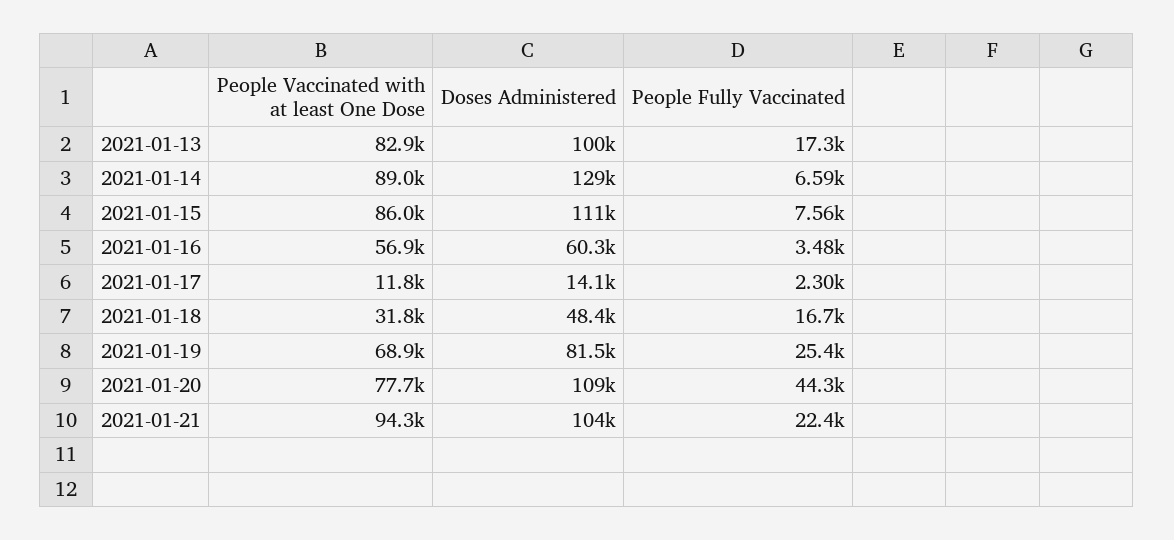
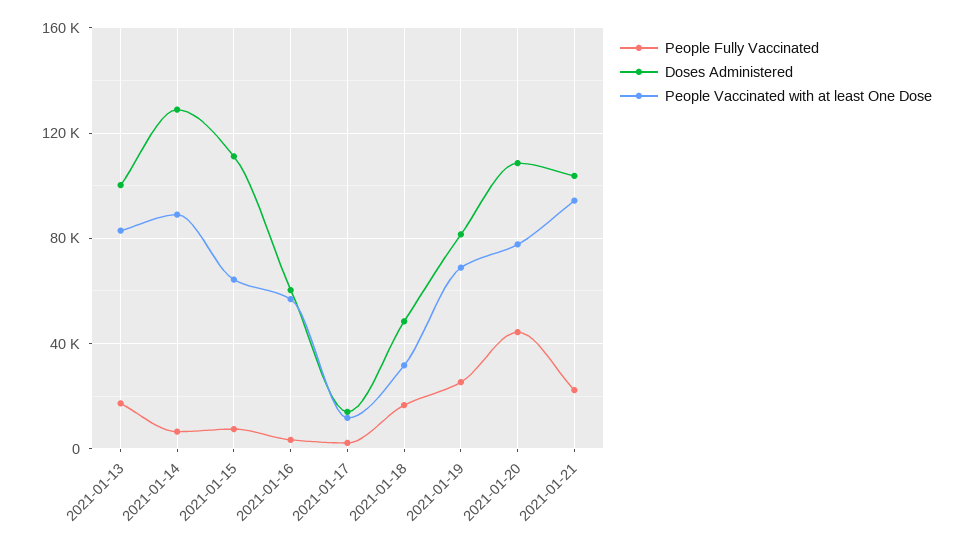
  {
    "People Vaccinated with at least One Dose": {
      "2021-01-13": 82900,
      "2021-01-14": 89000,
-     "2021-01-15": 86000,
+     "2021-01-15": 65000,
      "2021-01-16": 56900,
      "2021-01-17": 11800,
      "2021-01-18": 31800,
      "2021-01-19": 68900,
      "2021-01-20": 77700,
      "2021-01-21": 94300
    },
    "Doses Administered": {
      "2021-01-13": 100000,
      "2021-01-14": 129000,
      "2021-01-15": 111000,
      "2021-01-16": 60300,
      "2021-01-17": 14100,
      "2021-01-18": 48400,
      "2021-01-19": 81500,
      "2021-01-20": 109000,
      "2021-01-21": 104000
    },
    "People Fully Vaccinated": {
      "2021-01-13": 17300,
      "2021-01-14": 6590,
      "2021-01-15": 7560,
      "2021-01-16": 3480,
      "2021-01-17": 2300,
      "2021-01-18": 16700,
      "2021-01-19": 25400,
      "2021-01-20": 44300,
      "2021-01-21": 22400
    }
  }

